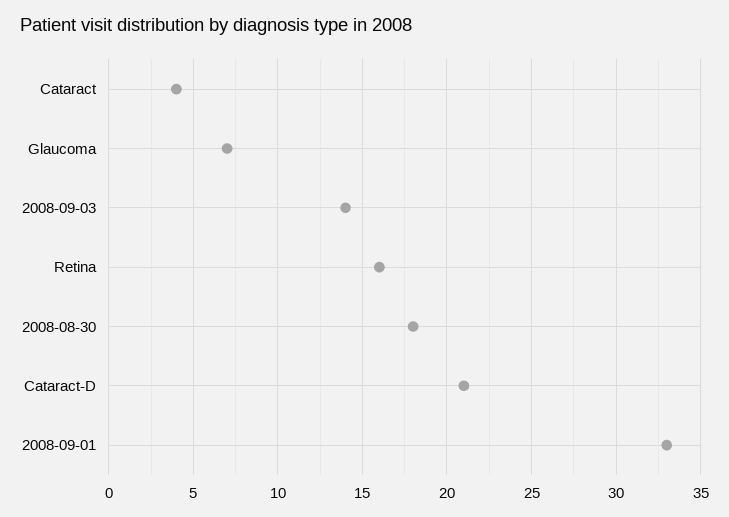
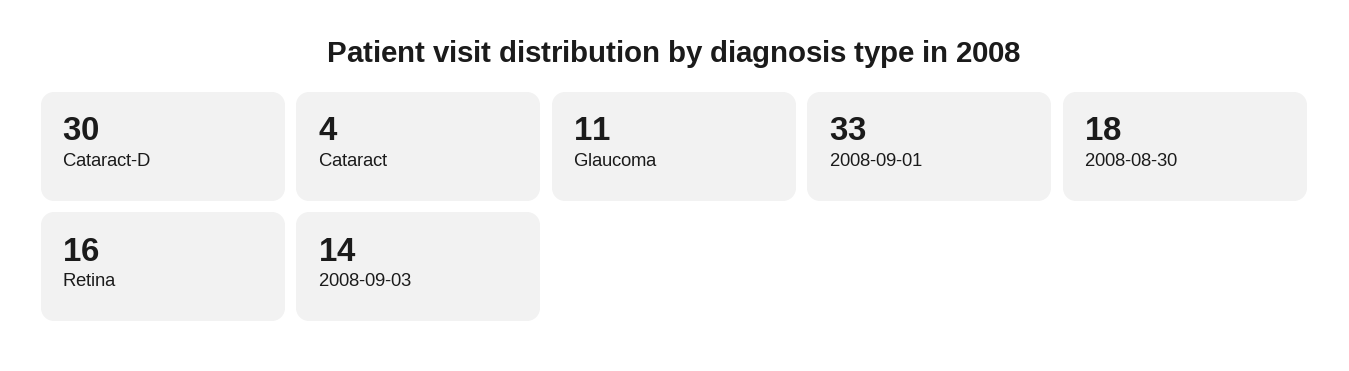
  {
    "Cataract": 4,
-   "Glaucoma": 7,
+   "Glaucoma": 11,
    "2008-09-03": 14,
    "Retina": 16,
    "2008-08-30": 18,
-   "Cataract-D": 21,
+   "Cataract-D": 30,
    "2008-09-01": 33
  }

